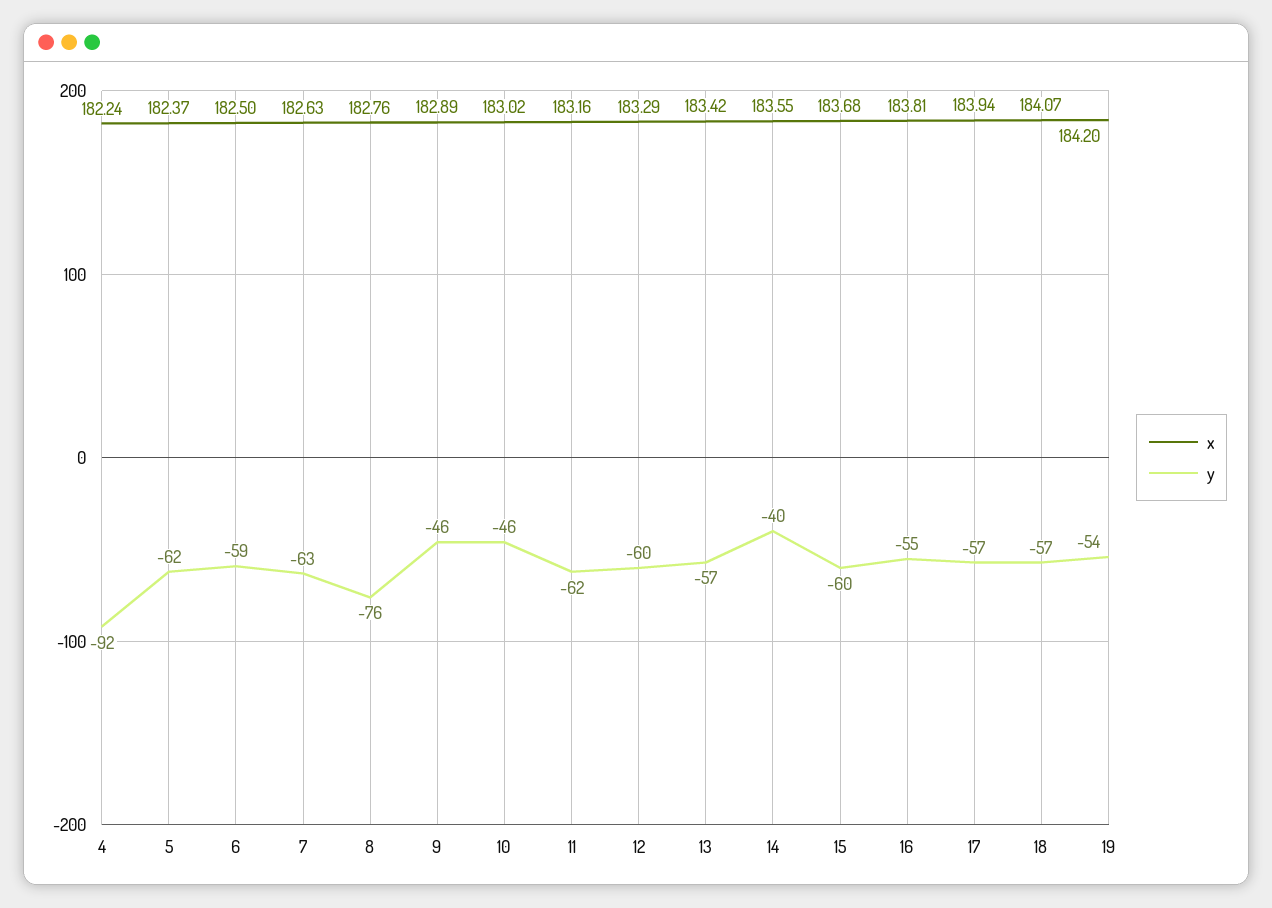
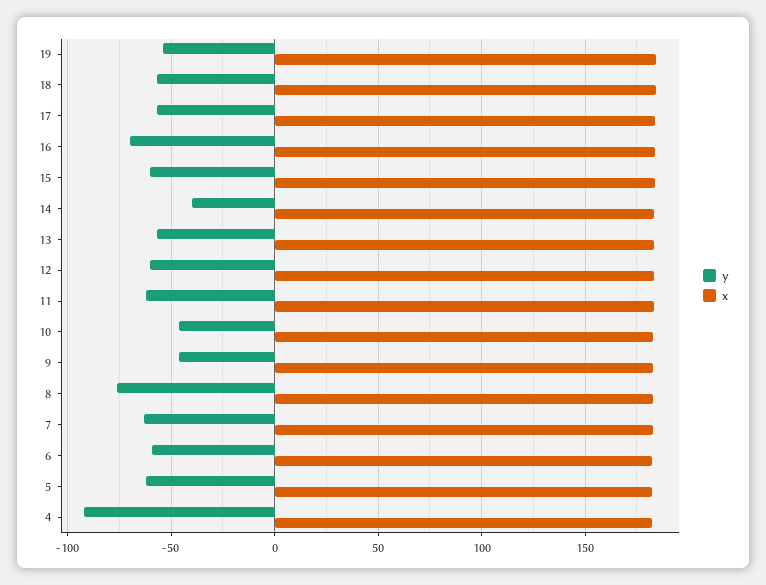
  {
    "x": {
      "4": 182.24,
      "5": 182.37,
      "6": 182.5,
      "7": 182.63,
      "8": 182.76,
      "9": 182.89,
      "10": 183.02,
      "11": 183.16,
      "12": 183.29,
      "13": 183.42,
      "14": 183.55,
      "15": 183.68,
      "16": 183.81,
      "17": 183.94,
      "18": 184.07,
      "19": 184.2
    },
    "y": {
      "4": -92,
      "5": -62,
      "6": -59,
      "7": -63,
      "8": -76,
      "9": -46,
      "10": -46,
      "11": -62,
      "12": -60,
      "13": -57,
      "14": -40,
      "15": -60,
-     "16": -55,
+     "16": -70,
      "17": -57,
      "18": -57,
      "19": -54
    }
  }

